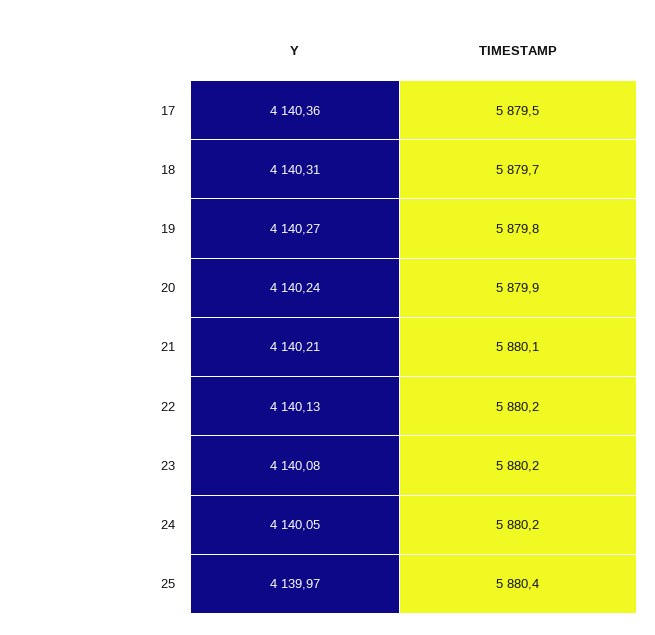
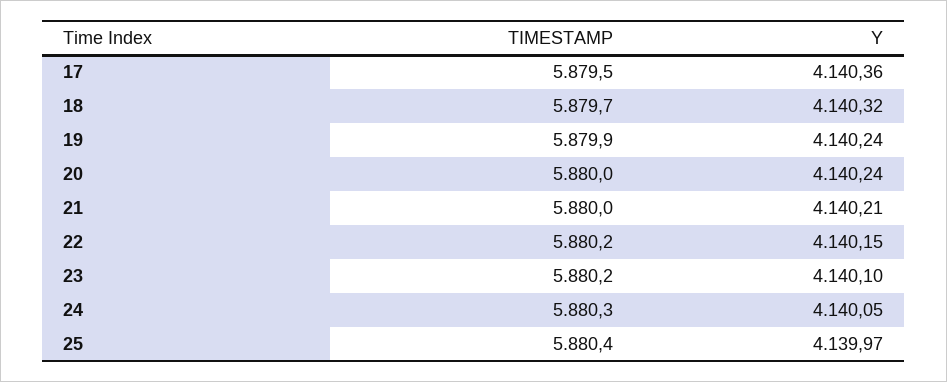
  {
    "Y": {
      "17": 4140.36,
-     "18": 4140.31,
+     "18": 4140.32,
-     "19": 4140.27,
+     "19": 4140.24,
      "20": 4140.24,
      "21": 4140.21,
-     "22": 4140.13,
+     "22": 4140.15,
-     "23": 4140.08,
+     "23": 4140.1,
      "24": 4140.05,
      "25": 4139.97
    },
    "TIMESTAMP": {
      "17": 5879.5,
      "18": 5879.7,
-     "19": 5879.8,
+     "19": 5879.9,
-     "20": 5879.9,
+     "20": 5880,
-     "21": 5880.1,
+     "21": 5880,
      "22": 5880.2,
      "23": 5880.2,
-     "24": 5880.2,
+     "24": 5880.3,
      "25": 5880.4
    }
  }

